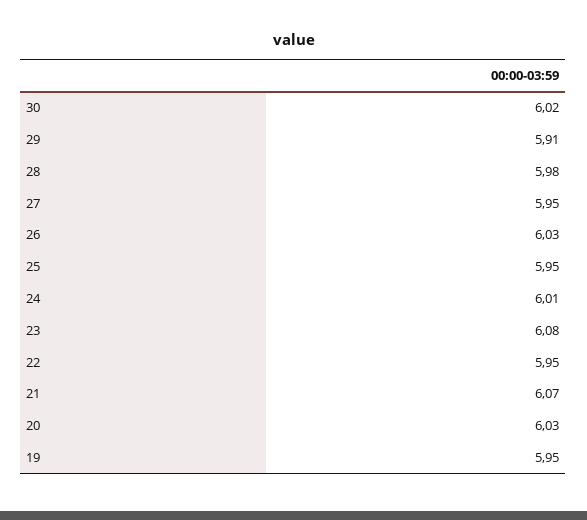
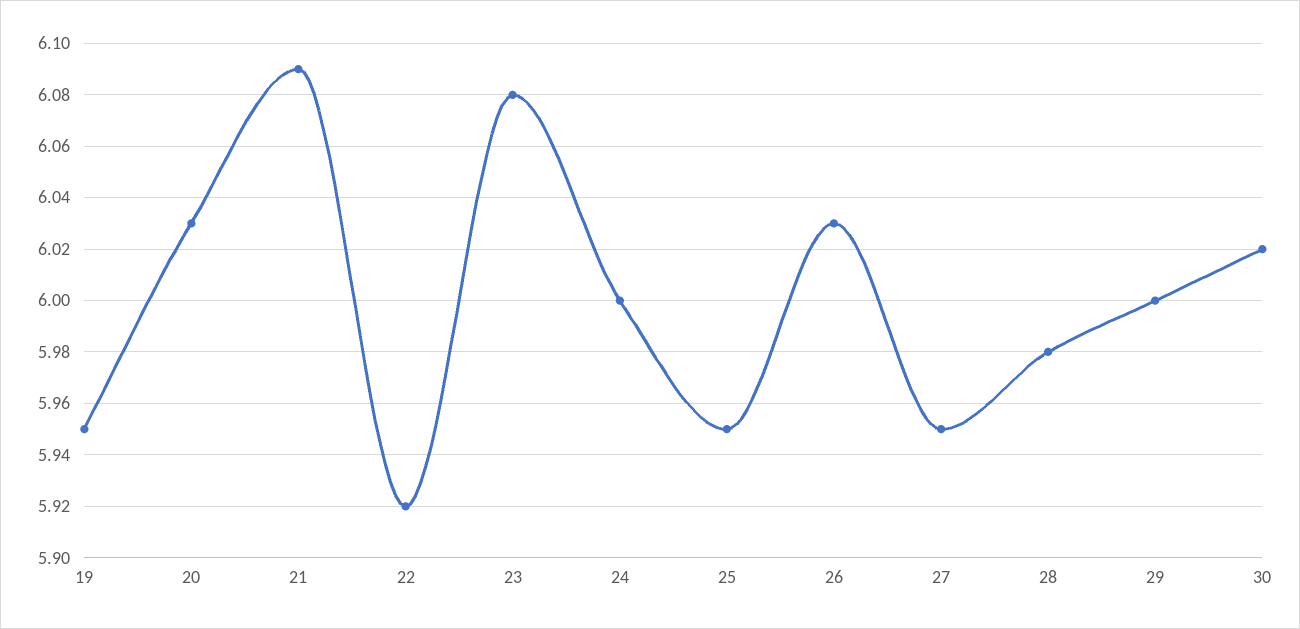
  {
    "30": 6.02,
-   "29": 5.91,
+   "29": 6,
    "28": 5.98,
    "27": 5.95,
    "26": 6.03,
    "25": 5.95,
-   "24": 6.01,
+   "24": 6,
    "23": 6.08,
-   "22": 5.95,
+   "22": 5.92,
-   "21": 6.07,
+   "21": 6.09,
    "20": 6.03,
    "19": 5.95
  }

